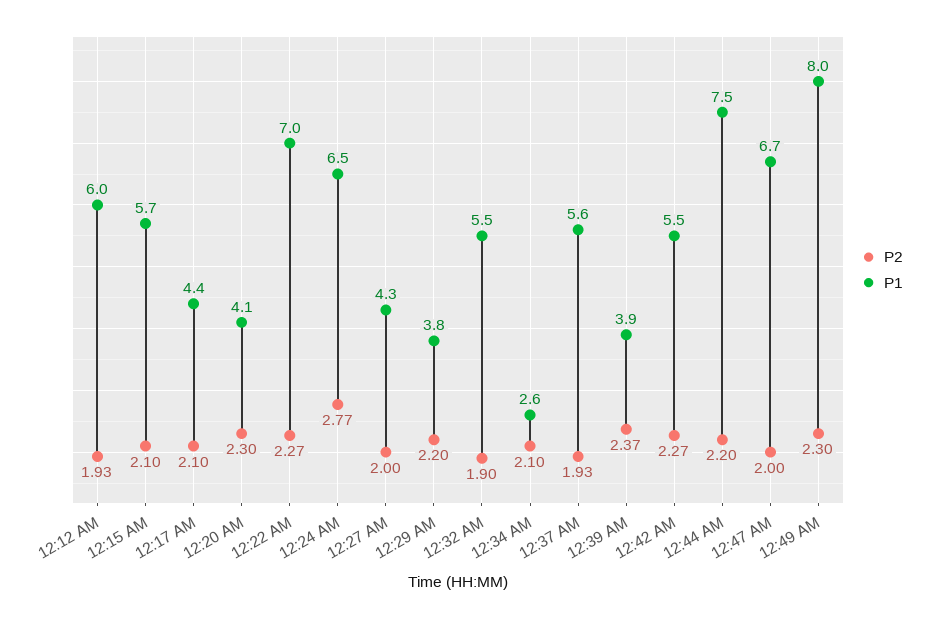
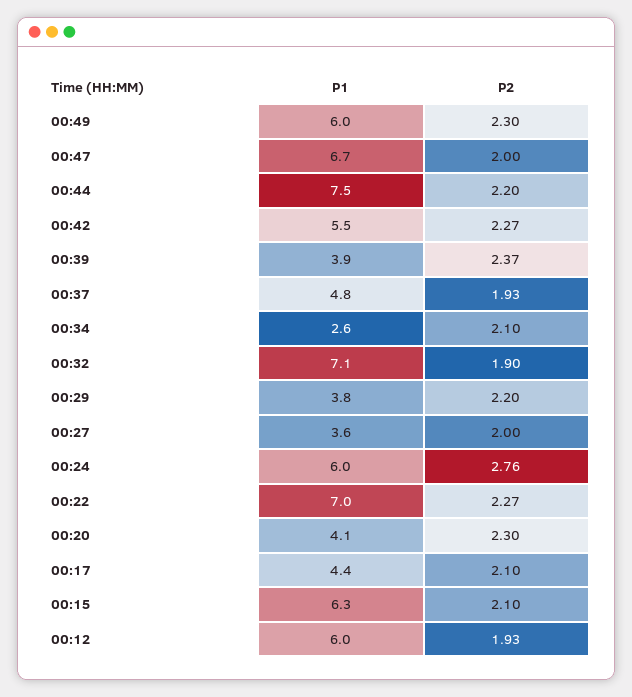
  {
    "P2": {
      "12:12 AM": 1.93,
      "12:15 AM": 2.1,
      "12:17 AM": 2.1,
      "12:20 AM": 2.3,
      "12:22 AM": 2.27,
-     "12:24 AM": 2.77,
+     "12:24 AM": 2.76,
      "12:27 AM": 2,
      "12:29 AM": 2.2,
      "12:32 AM": 1.9,
      "12:34 AM": 2.1,
      "12:37 AM": 1.93,
      "12:39 AM": 2.37,
      "12:42 AM": 2.27,
      "12:44 AM": 2.2,
      "12:47 AM": 2,
      "12:49 AM": 2.3
    },
    "P1": {
      "12:12 AM": 6,
-     "12:15 AM": 5.7,
+     "12:15 AM": 6.3,
      "12:17 AM": 4.4,
      "12:20 AM": 4.1,
      "12:22 AM": 7,
-     "12:24 AM": 6.5,
+     "12:24 AM": 6,
-     "12:27 AM": 4.3,
+     "12:27 AM": 3.6,
      "12:29 AM": 3.8,
-     "12:32 AM": 5.5,
+     "12:32 AM": 7.1,
      "12:34 AM": 2.6,
-     "12:37 AM": 5.6,
+     "12:37 AM": 4.8,
      "12:39 AM": 3.9,
      "12:42 AM": 5.5,
      "12:44 AM": 7.5,
      "12:47 AM": 6.7,
-     "12:49 AM": 8
+     "12:49 AM": 6
    }
  }

